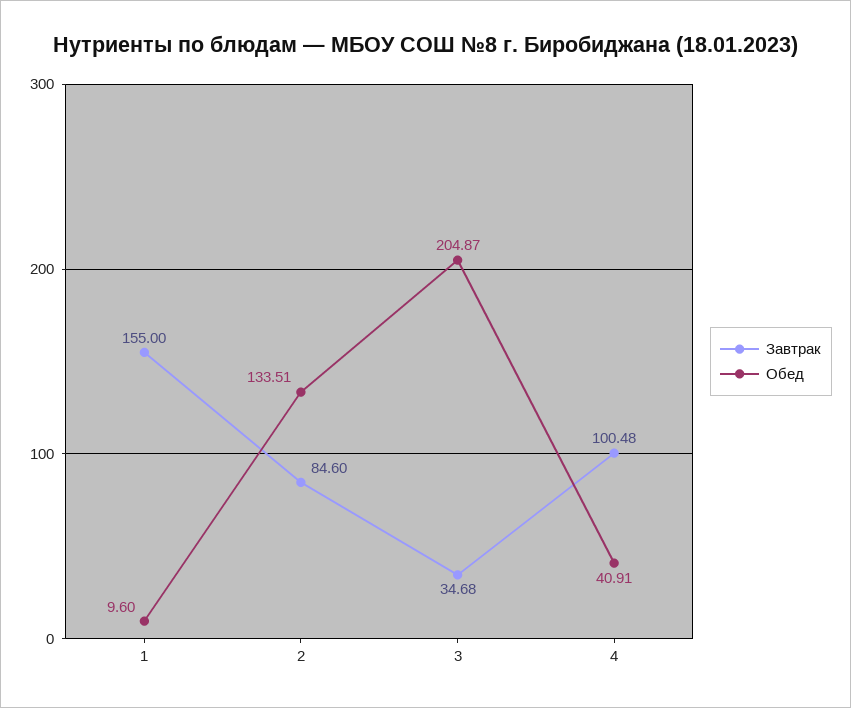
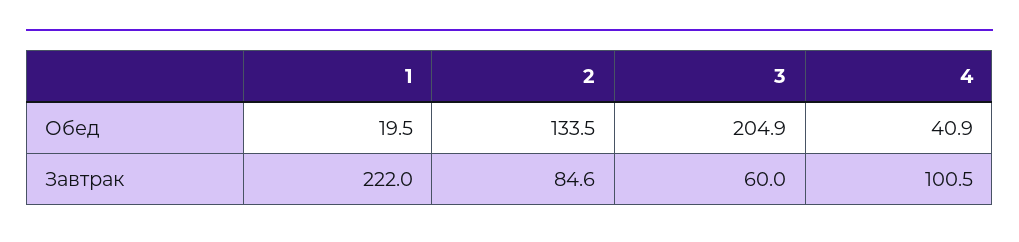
  {
    "Завтрак": {
-     "1": 155,
+     "1": 222,
      "2": 84.6,
-     "3": 34.68,
+     "3": 60,
      "4": 100.48
    },
    "Обед": {
-     "1": 9.6,
+     "1": 19.5,
      "2": 133.51,
      "3": 204.87,
      "4": 40.91
    }
  }

